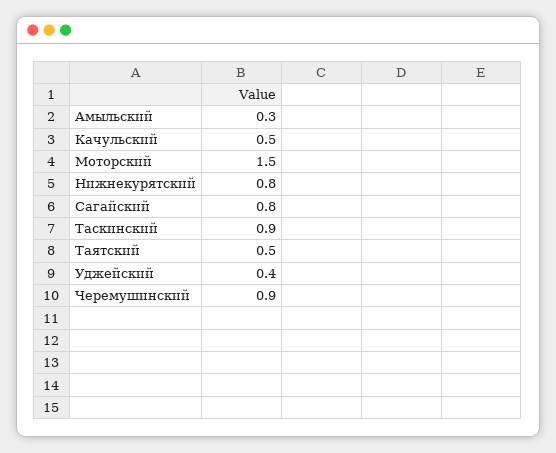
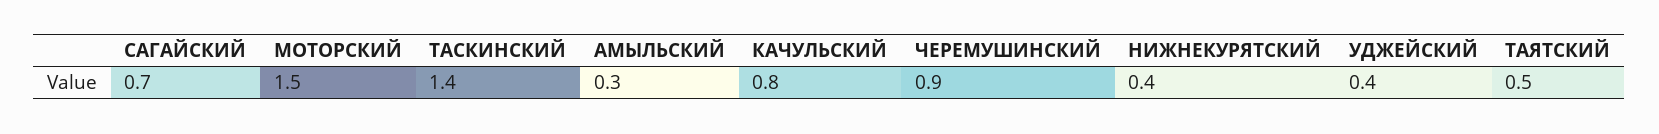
  {
    "Амыльский": 0.3,
-   "Качульский": 0.5,
+   "Качульский": 0.8,
    "Моторский": 1.5,
-   "Нижнекурятский": 0.8,
+   "Нижнекурятский": 0.4,
-   "Сагайский": 0.8,
+   "Сагайский": 0.7,
-   "Таскинский": 0.9,
+   "Таскинский": 1.4,
    "Таятский": 0.5,
    "Уджейский": 0.4,
    "Черемушинский": 0.9
  }

